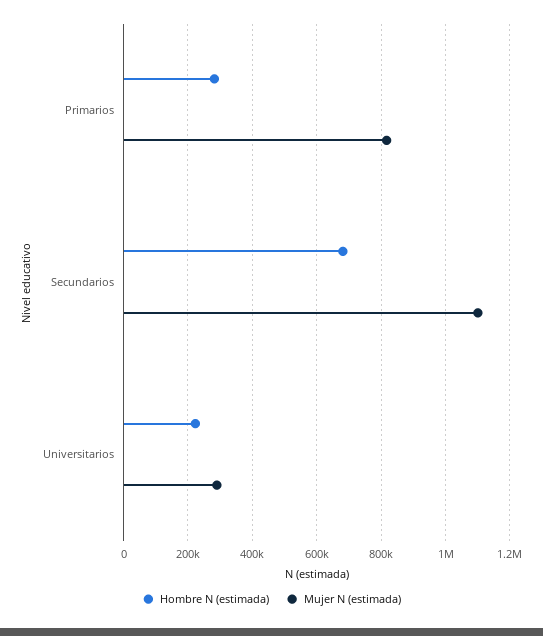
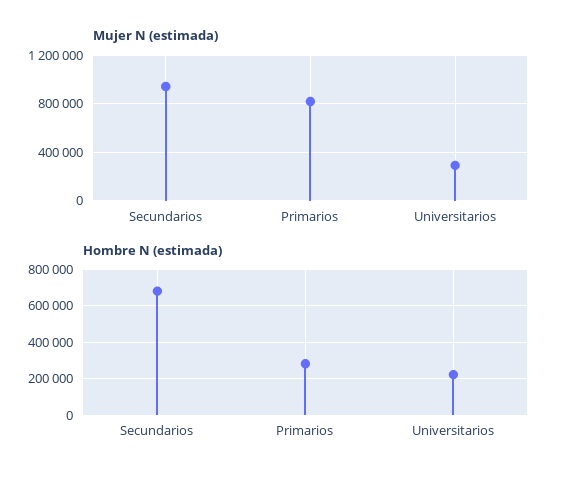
  {
    "Hombre N (estimada)": {
      "Primarios": 280000,
      "Secundarios": 680000,
      "Universitarios": 220000
    },
    "Mujer N (estimada)": {
      "Primarios": 820000,
-     "Secundarios": 1100000,
+     "Secundarios": 950000,
      "Universitarios": 280000
    }
  }

